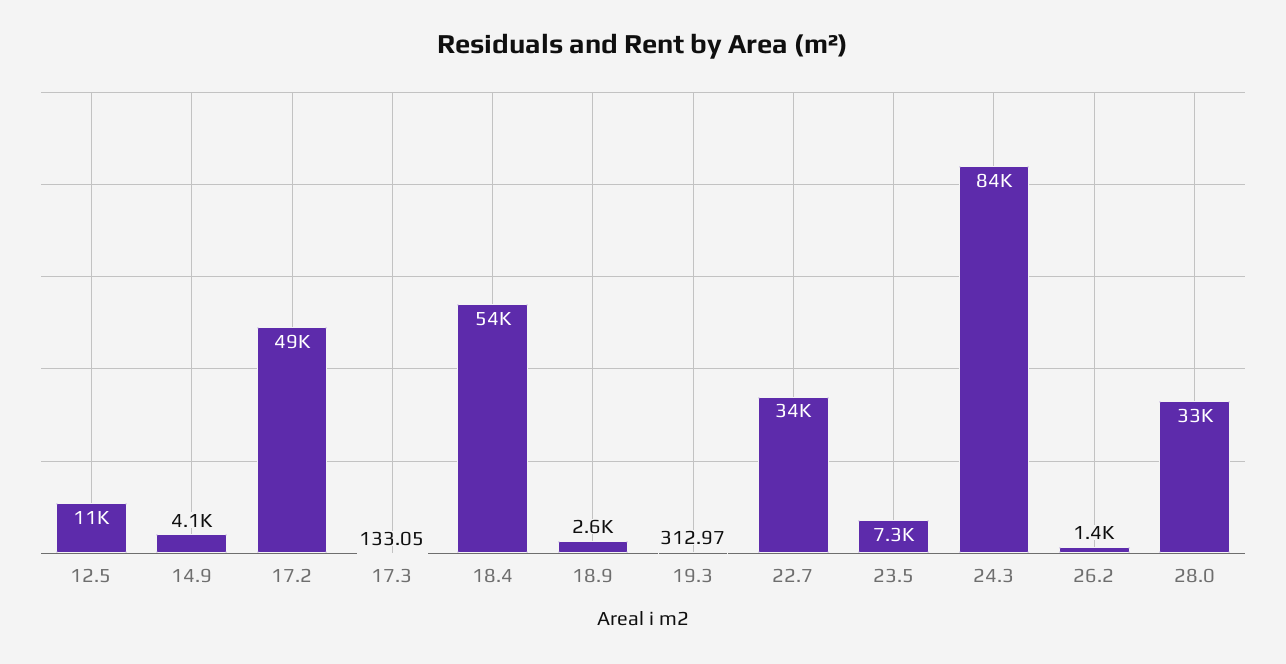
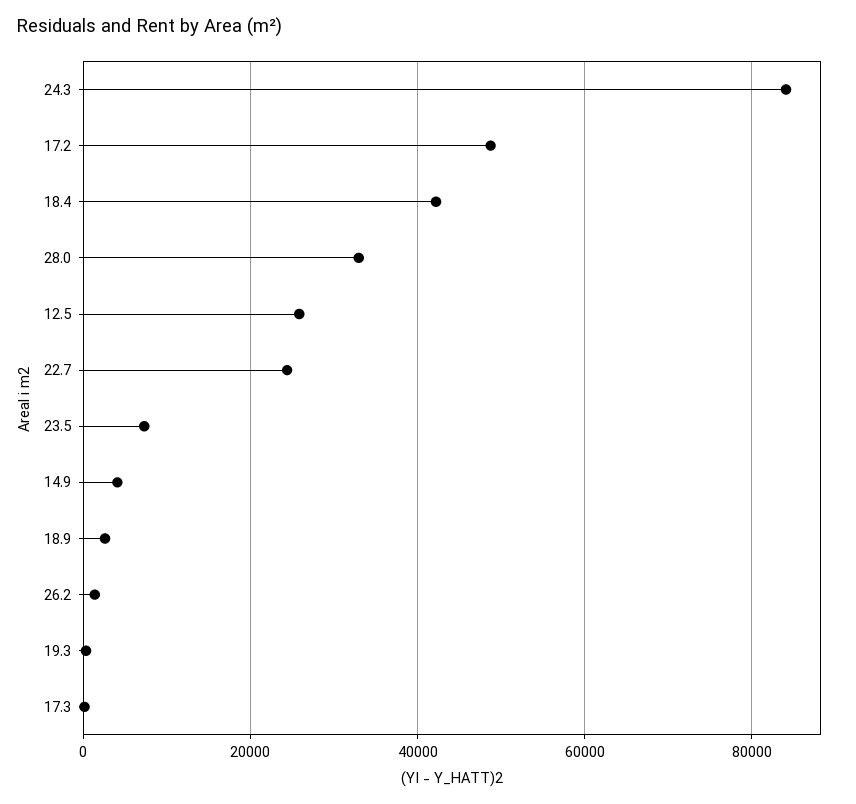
  {
-   "12.5": 11000,
+   "12.5": 26000,
    "14.9": 4100,
    "17.2": 49000,
    "17.3": 133.05,
-   "18.4": 54000,
+   "18.4": 42000,
    "18.9": 2600,
    "19.3": 312.97,
-   "22.7": 34000,
+   "22.7": 24000,
    "23.5": 7300,
    "24.3": 84000,
    "26.2": 1400,
    "28.0": 33000
  }

